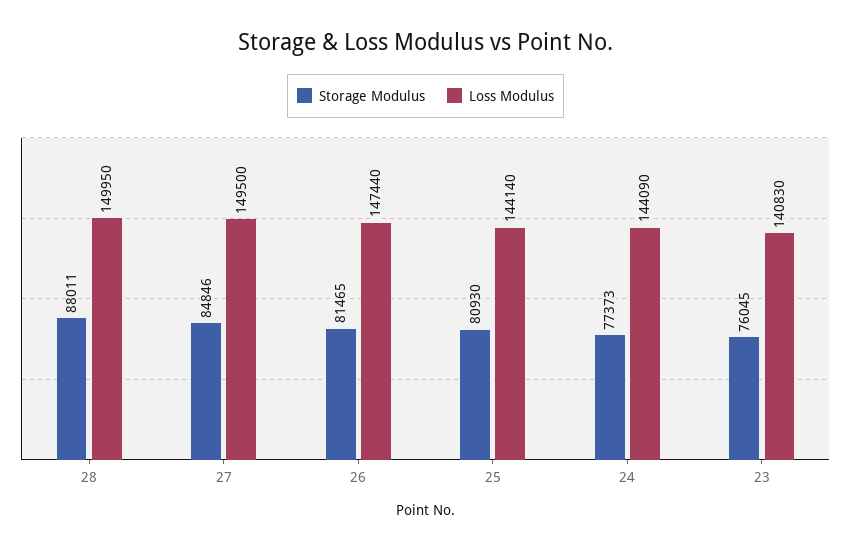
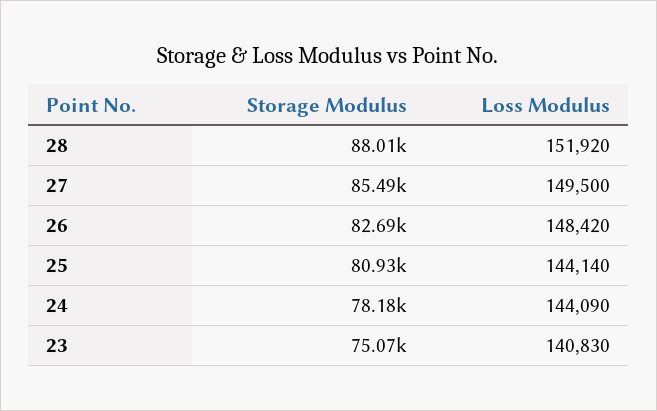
  {
    "Storage Modulus": {
      "28": 88011,
-     "27": 84846,
+     "27": 85490,
-     "26": 81465,
+     "26": 82690,
      "25": 80930,
-     "24": 77373,
+     "24": 78180,
-     "23": 76045
+     "23": 75070
    },
    "Loss Modulus": {
-     "28": 149950,
+     "28": 151920,
      "27": 149500,
-     "26": 147440,
+     "26": 148420,
      "25": 144140,
      "24": 144090,
      "23": 140830
    }
  }

